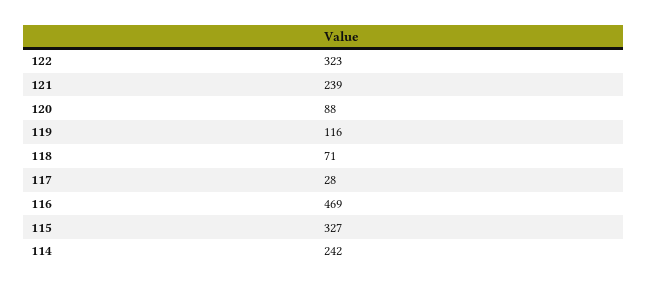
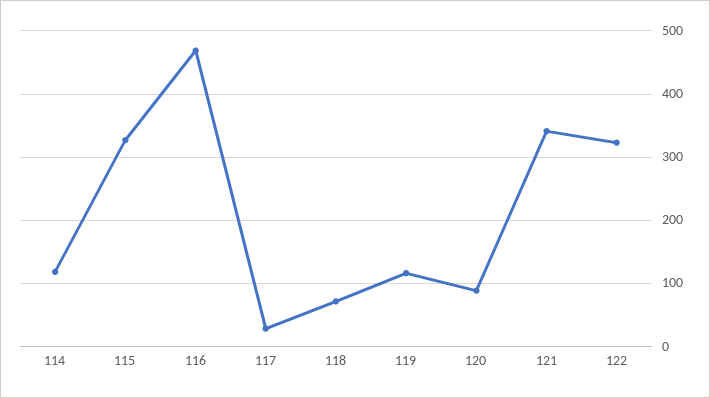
  {
    "122": 323,
-   "121": 239,
+   "121": 340,
    "120": 88,
    "119": 116,
    "118": 71,
    "117": 28,
    "116": 469,
    "115": 327,
-   "114": 242
+   "114": 120
  }

